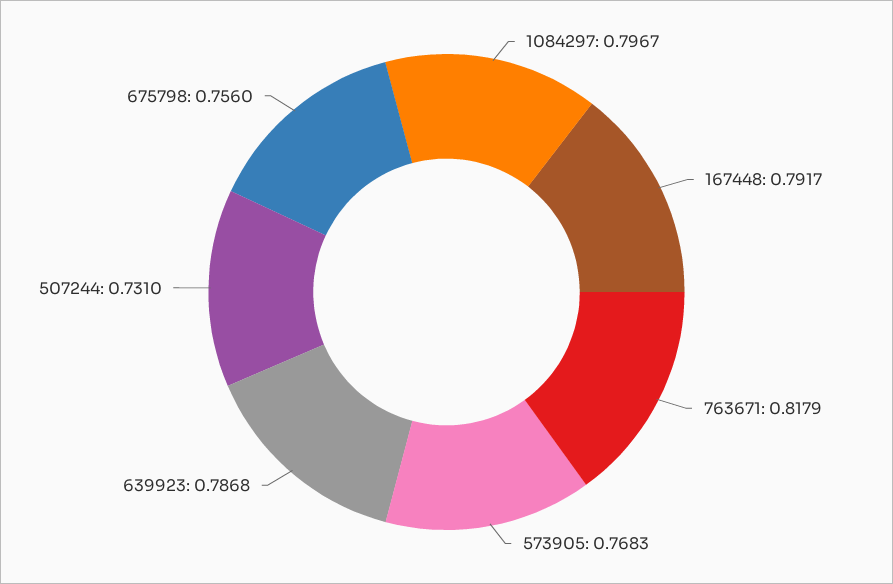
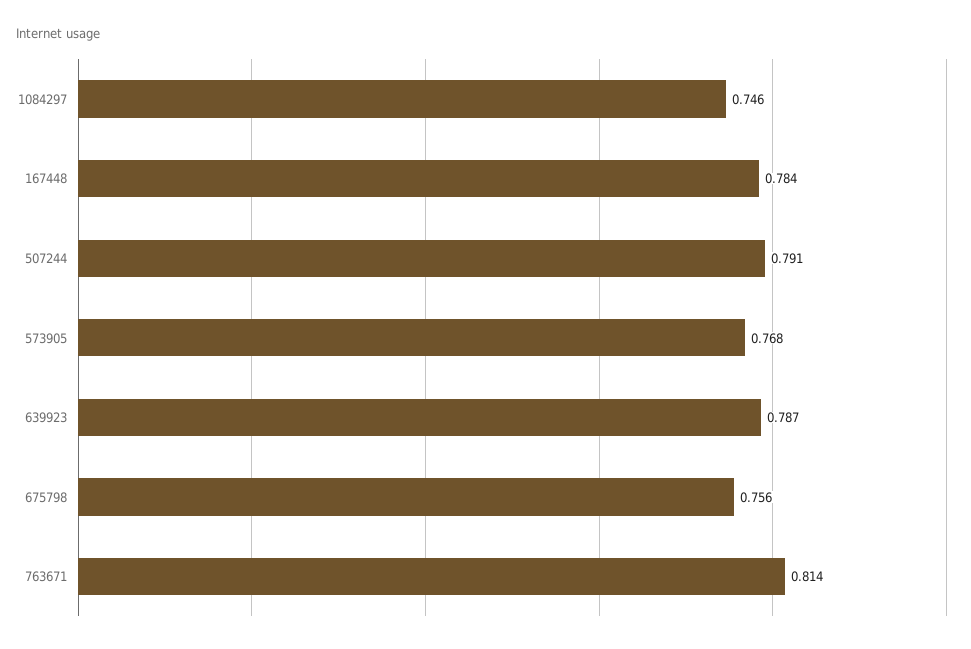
  {
-   "1084297": 0.7967,
+   "1084297": 0.746,
-   "167448": 0.7917,
+   "167448": 0.784,
-   "763671": 0.8179,
+   "763671": 0.814,
    "573905": 0.7683,
    "639923": 0.7868,
-   "507244": 0.731,
+   "507244": 0.791,
    "675798": 0.756
  }

